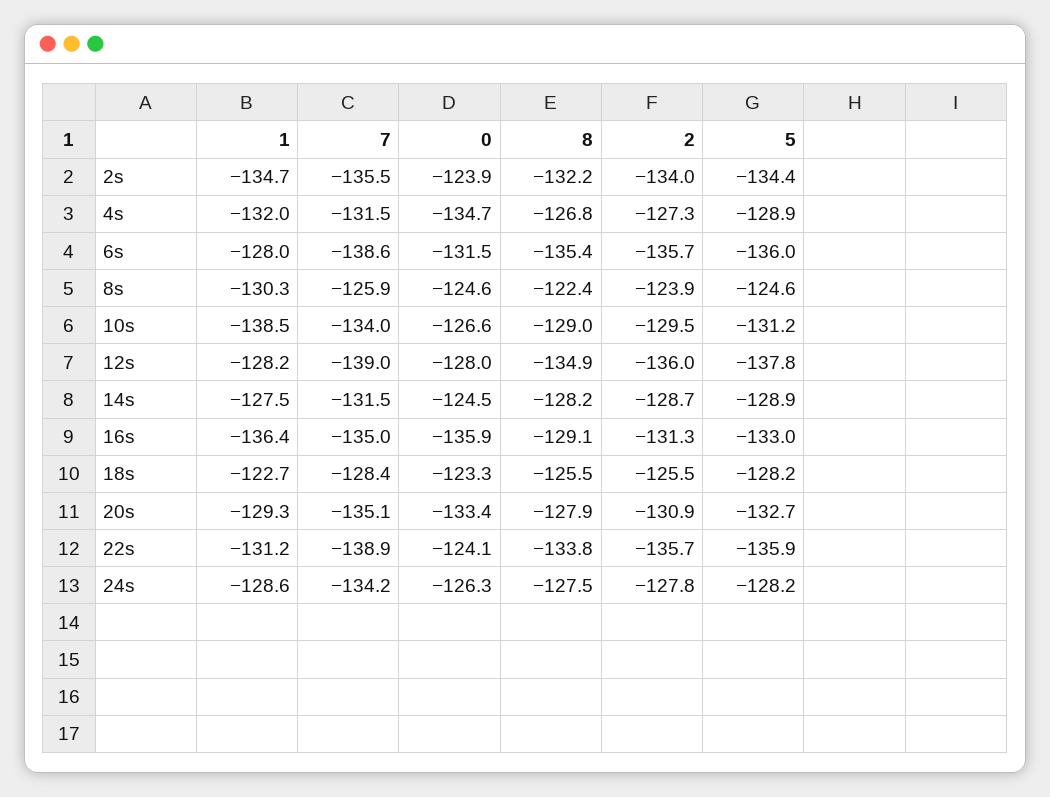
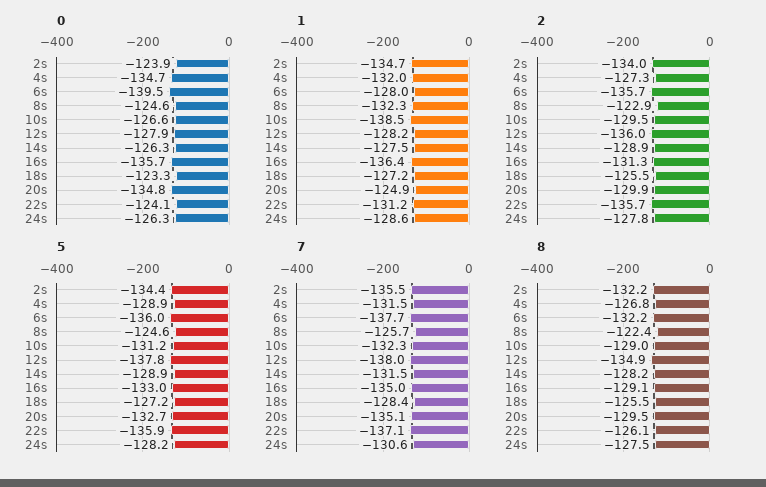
  {
    "1": {
      "2s": -134.7,
      "4s": -132,
      "6s": -128,
-     "8s": -130.3,
+     "8s": -132.3,
      "10s": -138.5,
      "12s": -128.2,
      "14s": -127.5,
      "16s": -136.4,
-     "18s": -122.7,
+     "18s": -127.2,
-     "20s": -129.3,
+     "20s": -124.9,
      "22s": -131.2,
      "24s": -128.6
    },
    "7": {
      "2s": -135.5,
      "4s": -131.5,
-     "6s": -138.6,
+     "6s": -137.7,
-     "8s": -125.9,
+     "8s": -125.7,
-     "10s": -134,
+     "10s": -132.3,
-     "12s": -139,
+     "12s": -138,
      "14s": -131.5,
      "16s": -135,
      "18s": -128.4,
      "20s": -135.1,
-     "22s": -138.9,
+     "22s": -137.1,
-     "24s": -134.2
+     "24s": -130.6
    },
    "0": {
      "2s": -123.9,
      "4s": -134.7,
-     "6s": -131.5,
+     "6s": -139.5,
      "8s": -124.6,
      "10s": -126.6,
-     "12s": -128,
+     "12s": -127.9,
-     "14s": -124.5,
+     "14s": -126.3,
-     "16s": -135.9,
+     "16s": -135.7,
      "18s": -123.3,
-     "20s": -133.4,
+     "20s": -134.8,
      "22s": -124.1,
      "24s": -126.3
    },
    "8": {
      "2s": -132.2,
      "4s": -126.8,
-     "6s": -135.4,
+     "6s": -132.2,
      "8s": -122.4,
      "10s": -129,
      "12s": -134.9,
      "14s": -128.2,
      "16s": -129.1,
      "18s": -125.5,
-     "20s": -127.9,
+     "20s": -129.5,
-     "22s": -133.8,
+     "22s": -126.1,
      "24s": -127.5
    },
    "2": {
      "2s": -134,
      "4s": -127.3,
      "6s": -135.7,
-     "8s": -123.9,
+     "8s": -122.9,
      "10s": -129.5,
      "12s": -136,
-     "14s": -128.7,
+     "14s": -128.9,
      "16s": -131.3,
      "18s": -125.5,
-     "20s": -130.9,
+     "20s": -129.9,
      "22s": -135.7,
      "24s": -127.8
    },
    "5": {
      "2s": -134.4,
      "4s": -128.9,
      "6s": -136,
      "8s": -124.6,
      "10s": -131.2,
      "12s": -137.8,
      "14s": -128.9,
      "16s": -133,
-     "18s": -128.2,
+     "18s": -127.2,
      "20s": -132.7,
      "22s": -135.9,
      "24s": -128.2
    }
  }

